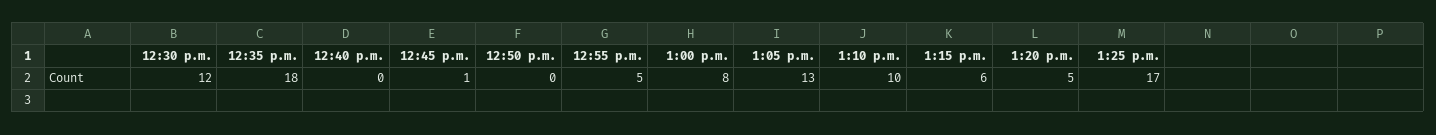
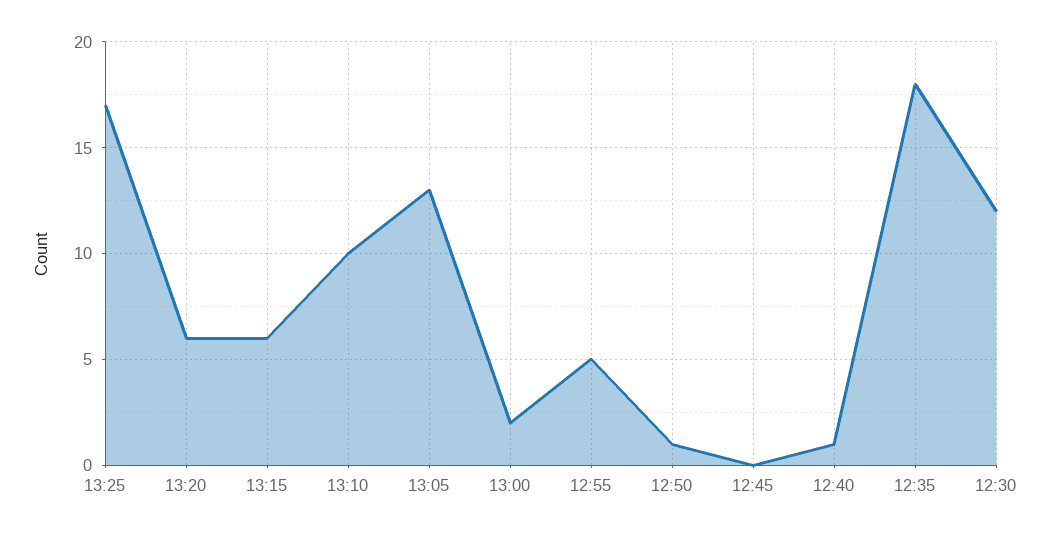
  {
    "12:30 p.m.": 12,
    "12:35 p.m.": 18,
-   "12:40 p.m.": 0,
+   "12:40 p.m.": 1,
-   "12:45 p.m.": 1,
+   "12:45 p.m.": 0,
-   "12:50 p.m.": 0,
+   "12:50 p.m.": 1,
    "12:55 p.m.": 5,
-   "1:00 p.m.": 8,
+   "1:00 p.m.": 2,
    "1:05 p.m.": 13,
    "1:10 p.m.": 10,
    "1:15 p.m.": 6,
-   "1:20 p.m.": 5,
+   "1:20 p.m.": 6,
    "1:25 p.m.": 17
  }

